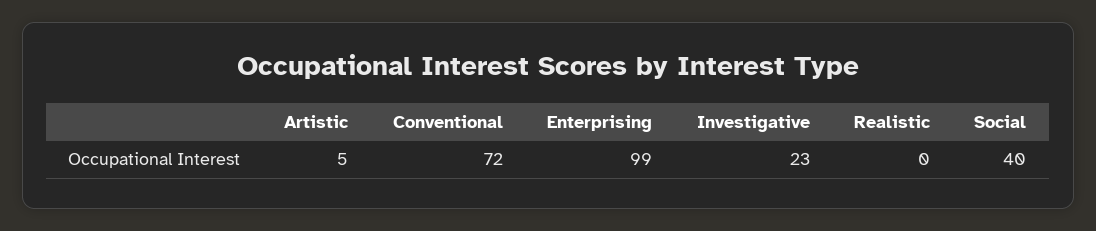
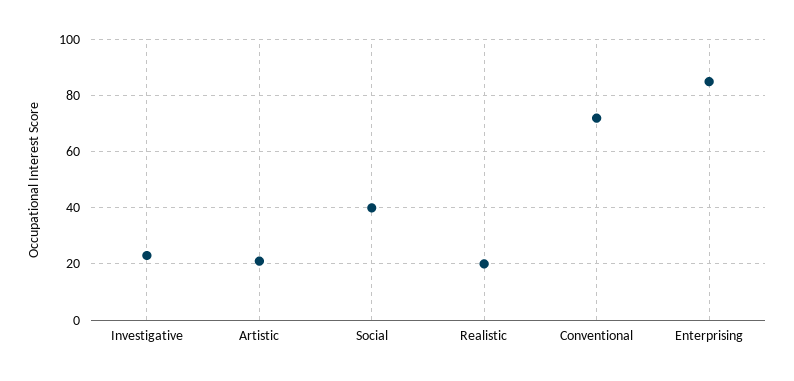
  {
-   "Artistic": 5,
+   "Artistic": 20,
    "Conventional": 72,
-   "Enterprising": 99,
+   "Enterprising": 85,
    "Investigative": 23,
-   "Realistic": 0,
+   "Realistic": 20,
    "Social": 40
  }

